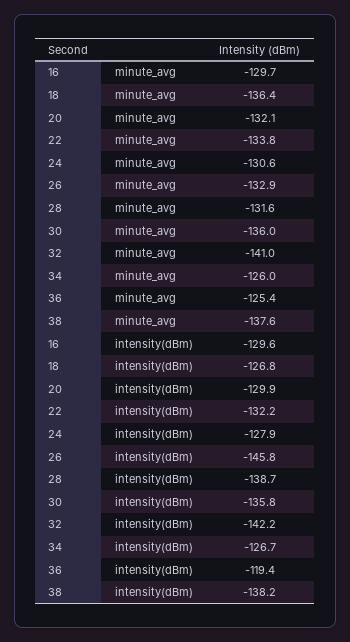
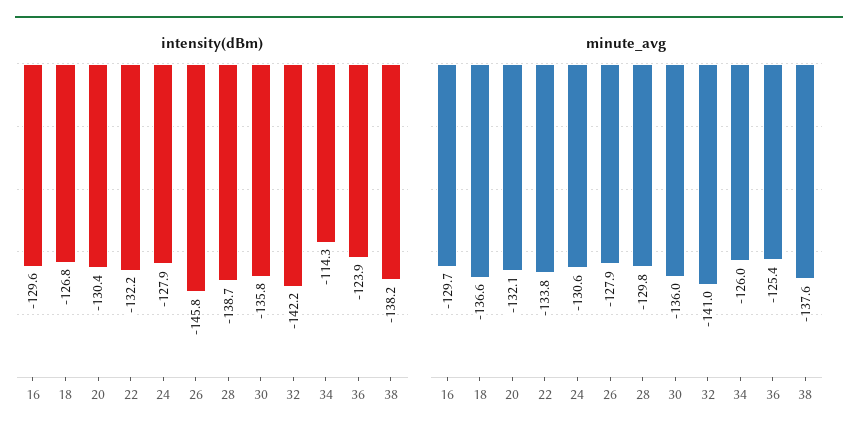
  {
    "minute_avg": {
      "16": -129.7,
-     "18": -136.4,
+     "18": -136.6,
      "20": -132.1,
      "22": -133.8,
      "24": -130.6,
-     "26": -132.9,
+     "26": -127.9,
-     "28": -131.6,
+     "28": -129.8,
      "30": -136,
      "32": -141,
      "34": -126,
      "36": -125.4,
      "38": -137.6
    },
    "intensity(dBm)": {
      "16": -129.6,
      "18": -126.8,
-     "20": -129.9,
+     "20": -130.4,
      "22": -132.2,
      "24": -127.9,
      "26": -145.8,
      "28": -138.7,
      "30": -135.8,
      "32": -142.2,
-     "34": -126.7,
+     "34": -114.3,
-     "36": -119.4,
+     "36": -123.9,
      "38": -138.2
    }
  }

